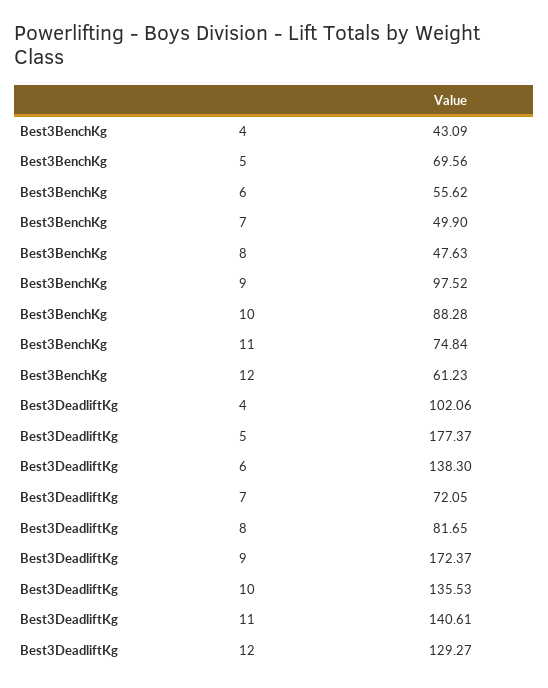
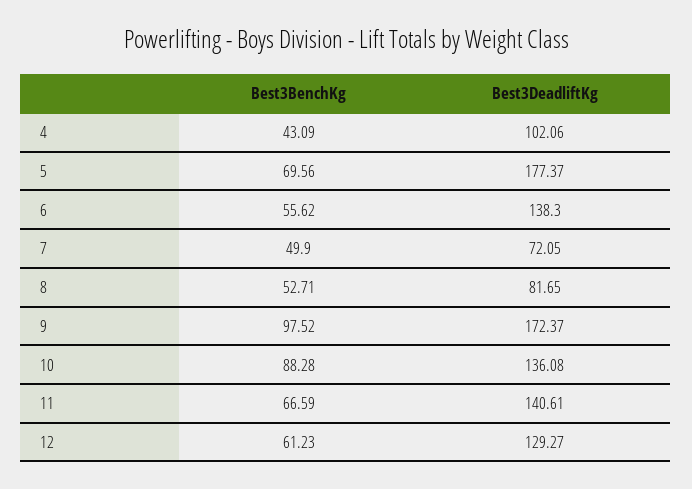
  {
    "Best3BenchKg": {
      "4": 43.09,
      "5": 69.56,
      "6": 55.62,
      "7": 49.9,
-     "8": 47.63,
+     "8": 52.71,
      "9": 97.52,
      "10": 88.28,
-     "11": 74.84,
+     "11": 66.59,
      "12": 61.23
    },
    "Best3DeadliftKg": {
      "4": 102.06,
      "5": 177.37,
      "6": 138.3,
      "7": 72.05,
      "8": 81.65,
      "9": 172.37,
-     "10": 135.53,
+     "10": 136.08,
      "11": 140.61,
      "12": 129.27
    }
  }

